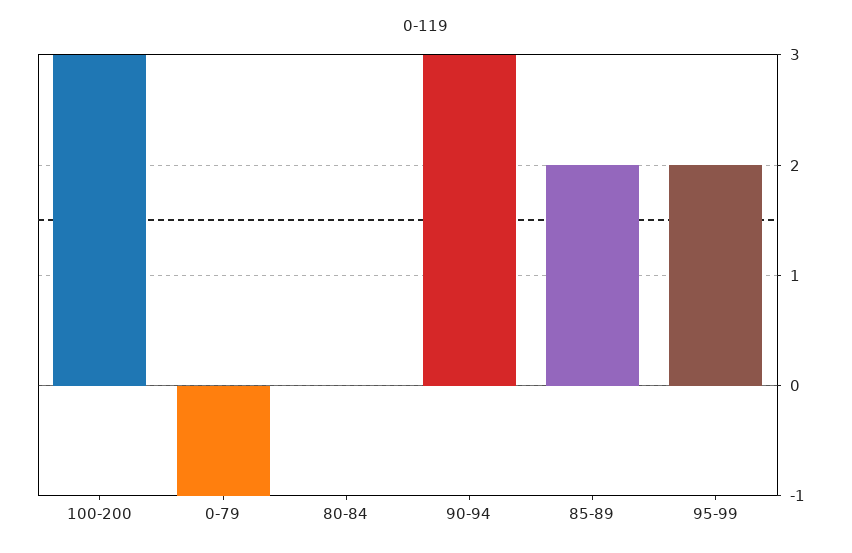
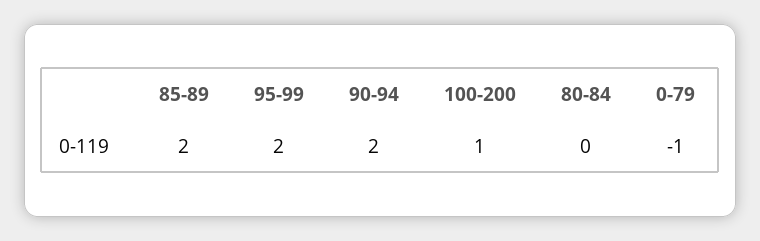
  {
-   "100-200": 3,
+   "100-200": 1,
    "0-79": -1,
    "80-84": 0,
-   "90-94": 3,
+   "90-94": 2,
    "85-89": 2,
    "95-99": 2
  }

